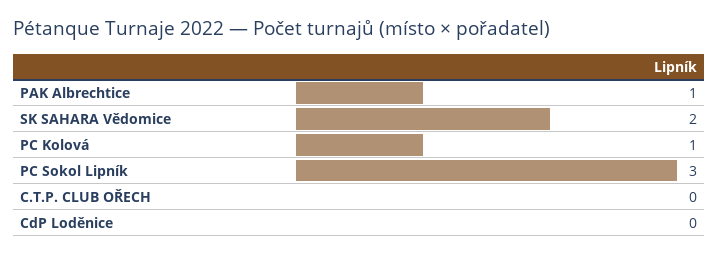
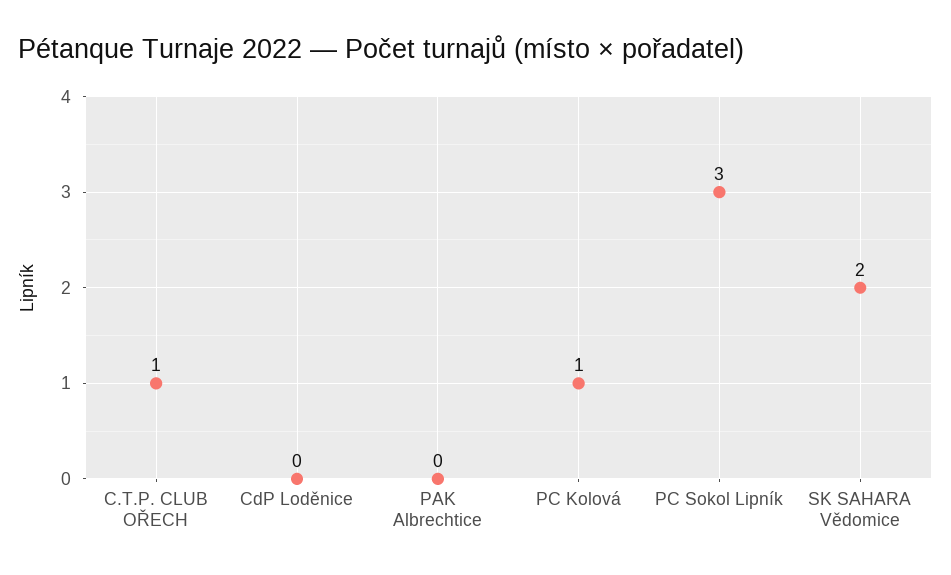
  {
-   "PAK Albrechtice": 1,
+   "PAK Albrechtice": 0,
    "SK SAHARA Vědomice": 2,
    "PC Kolová": 1,
    "PC Sokol Lipník": 3,
-   "C.T.P. CLUB OŘECH": 0,
+   "C.T.P. CLUB OŘECH": 1,
    "CdP Loděnice": 0
  }

